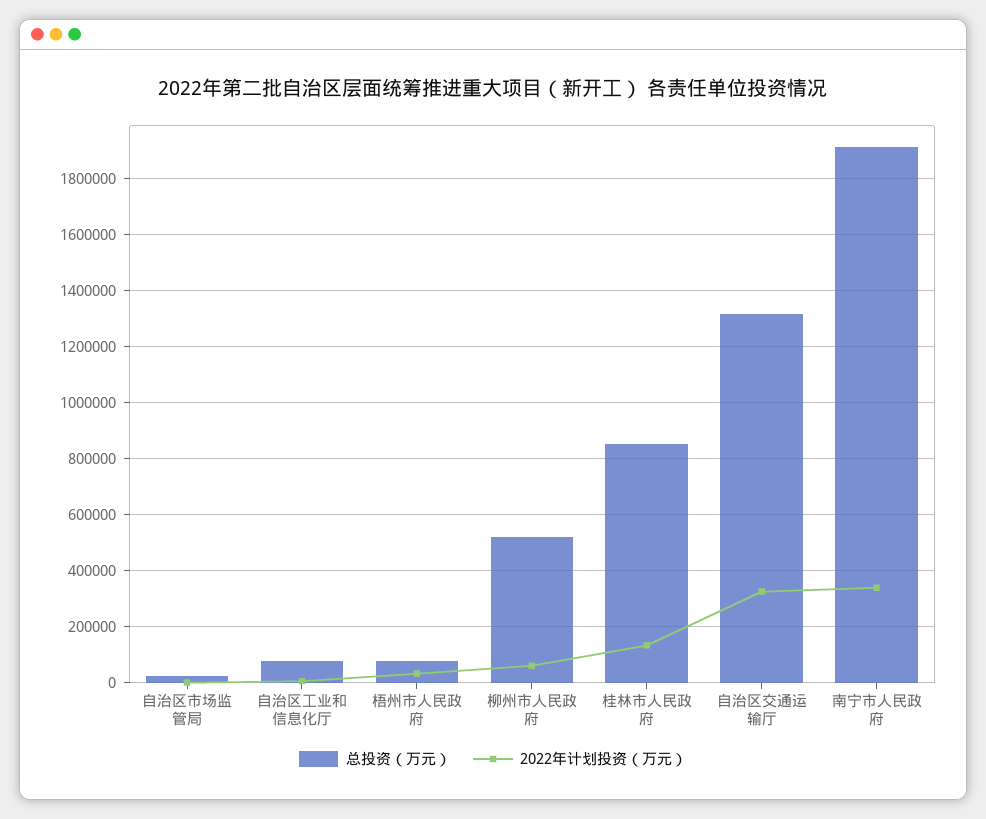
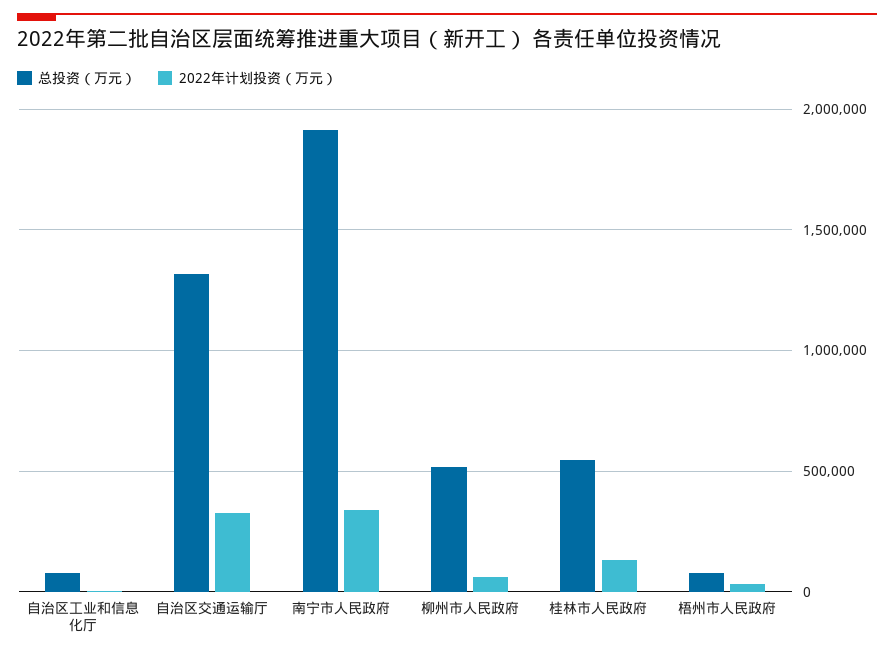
  {
    "总投资（万元）": {
-     "自治区市场监管局": 25000,
      "自治区工业和信息化厅": 75000,
      "梧州市人民政府": 75000,
      "柳州市人民政府": 525000,
-     "桂林市人民政府": 850000,
+     "桂林市人民政府": 550000,
      "自治区交通运输厅": 1325000,
      "南宁市人民政府": 1925000
    },
    "2022年计划投资（万元）": {
-     "自治区市场监管局": 0,
      "自治区工业和信息化厅": 0,
      "梧州市人民政府": 25000,
      "柳州市人民政府": 50000,
      "桂林市人民政府": 125000,
      "自治区交通运输厅": 325000,
      "南宁市人民政府": 350000
    }
  }

